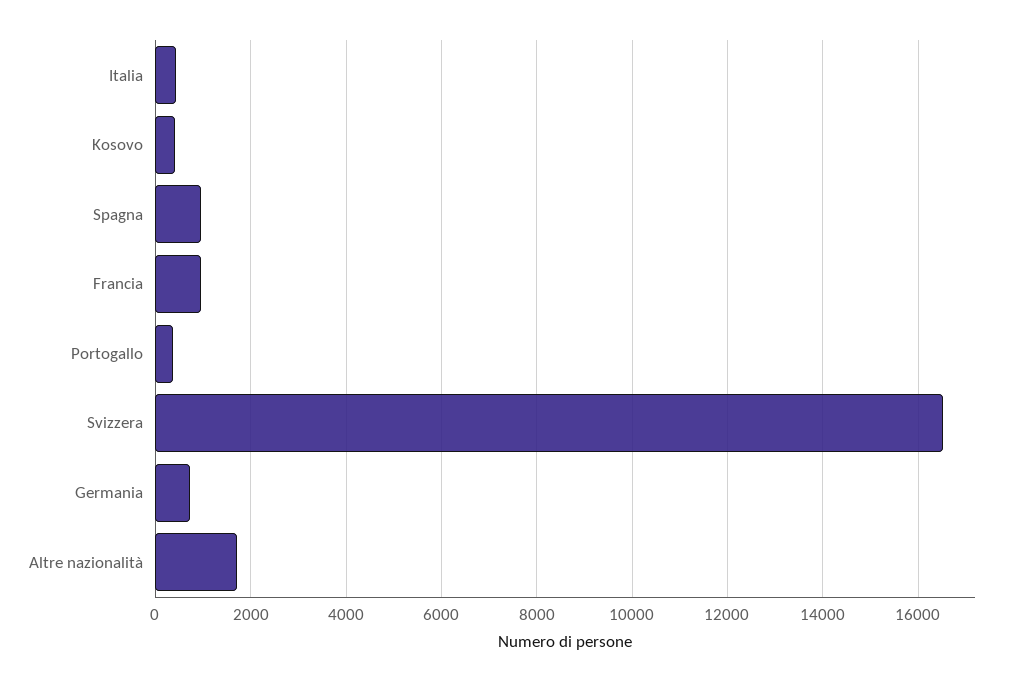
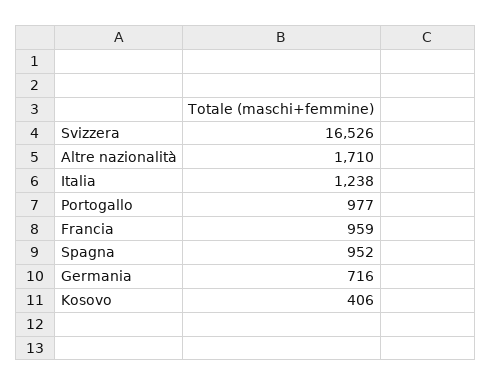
  {
-   "Italia": 400,
+   "Italia": 1238,
    "Kosovo": 406,
    "Spagna": 952,
    "Francia": 959,
-   "Portogallo": 400,
+   "Portogallo": 977,
    "Svizzera": 16526,
    "Germania": 716,
    "Altre nazionalità": 1710
  }

